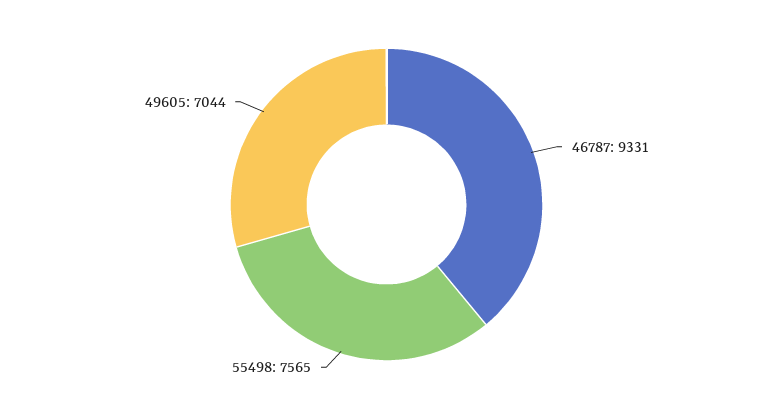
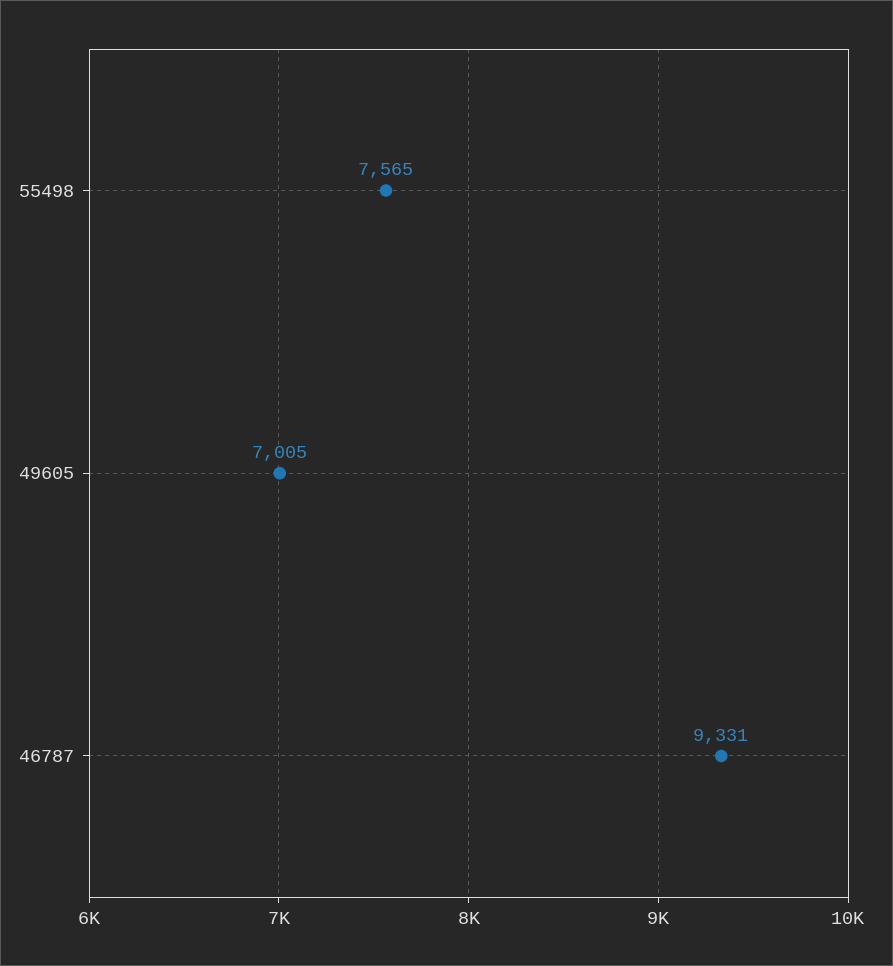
  {
    "46787": 9331,
    "55498": 7565,
-   "49605": 7044
+   "49605": 7005
  }

